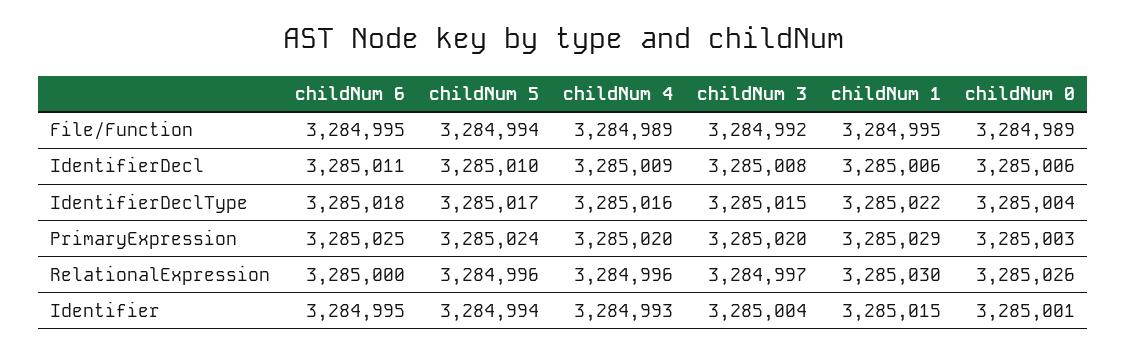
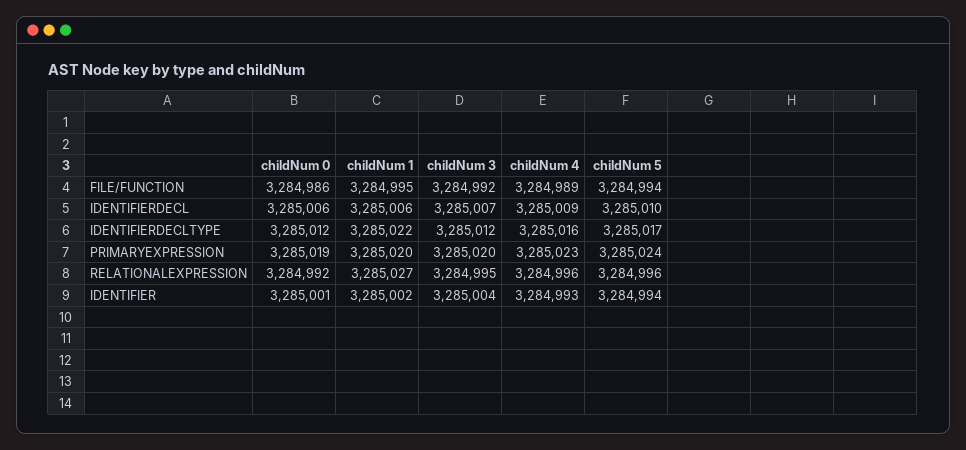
  {
-   "childNum 6": {
-     "File/Function": 3284995,
-     "IdentifierDecl": 3285011,
-     "IdentifierDeclType": 3285018,
-     "PrimaryExpression": 3285025,
-     "RelationalExpression": 3285000,
-     "Identifier": 3284995
-   },
    "childNum 5": {
      "File/Function": 3284994,
      "IdentifierDecl": 3285010,
      "IdentifierDeclType": 3285017,
      "PrimaryExpression": 3285024,
      "RelationalExpression": 3284996,
      "Identifier": 3284994
    },
    "childNum 4": {
      "File/Function": 3284989,
      "IdentifierDecl": 3285009,
      "IdentifierDeclType": 3285016,
-     "PrimaryExpression": 3285020,
+     "PrimaryExpression": 3285023,
      "RelationalExpression": 3284996,
      "Identifier": 3284993
    },
    "childNum 3": {
      "File/Function": 3284992,
-     "IdentifierDecl": 3285008,
+     "IdentifierDecl": 3285007,
-     "IdentifierDeclType": 3285015,
+     "IdentifierDeclType": 3285012,
      "PrimaryExpression": 3285020,
-     "RelationalExpression": 3284997,
+     "RelationalExpression": 3284995,
      "Identifier": 3285004
    },
    "childNum 1": {
      "File/Function": 3284995,
      "IdentifierDecl": 3285006,
      "IdentifierDeclType": 3285022,
-     "PrimaryExpression": 3285029,
+     "PrimaryExpression": 3285020,
-     "RelationalExpression": 3285030,
+     "RelationalExpression": 3285027,
-     "Identifier": 3285015
+     "Identifier": 3285002
    },
    "childNum 0": {
-     "File/Function": 3284989,
+     "File/Function": 3284986,
      "IdentifierDecl": 3285006,
-     "IdentifierDeclType": 3285004,
+     "IdentifierDeclType": 3285012,
-     "PrimaryExpression": 3285003,
+     "PrimaryExpression": 3285019,
-     "RelationalExpression": 3285026,
+     "RelationalExpression": 3284992,
      "Identifier": 3285001
    }
  }

